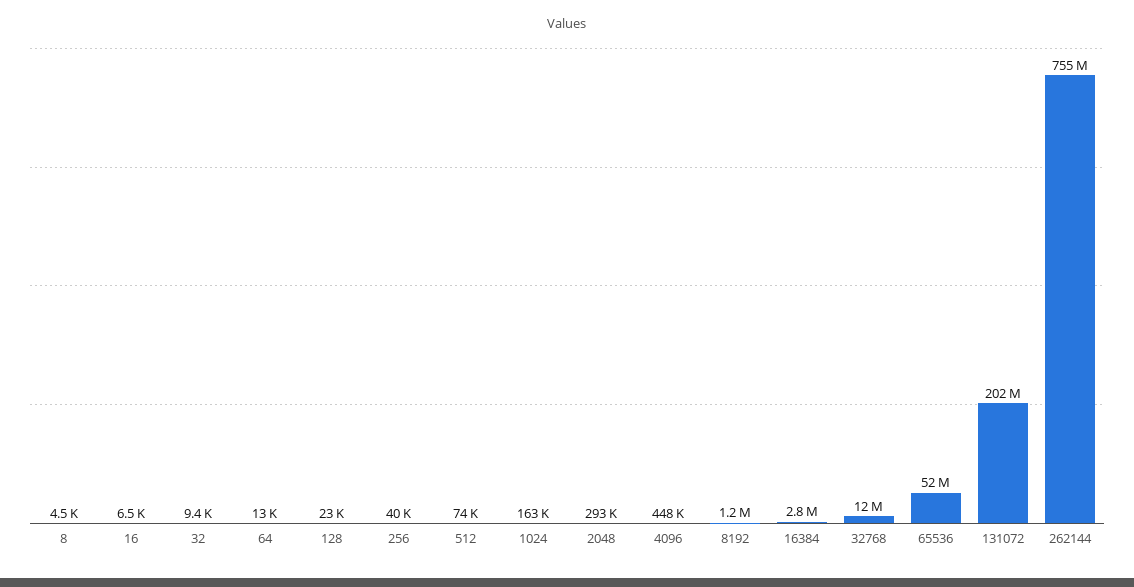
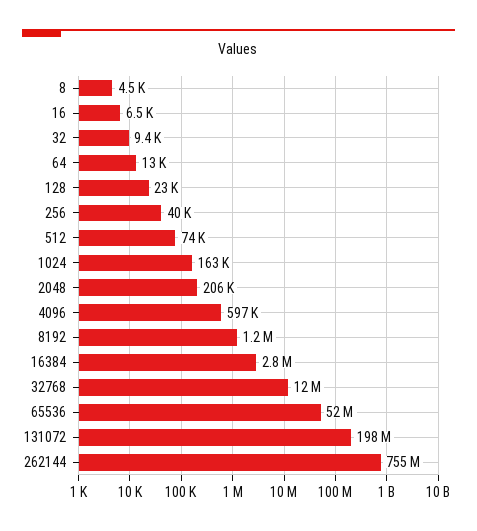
  {
    "8": 4500,
    "16": 6500,
    "32": 9400,
    "64": 13000,
    "128": 23000,
    "256": 40000,
    "512": 74000,
    "1024": 163000,
-   "2048": 293000,
+   "2048": 206000,
-   "4096": 448000,
+   "4096": 597000,
    "8192": 1200000,
    "16384": 2800000,
    "32768": 12000000,
    "65536": 52000000,
-   "131072": 202000000,
+   "131072": 198000000,
    "262144": 755000000
  }

